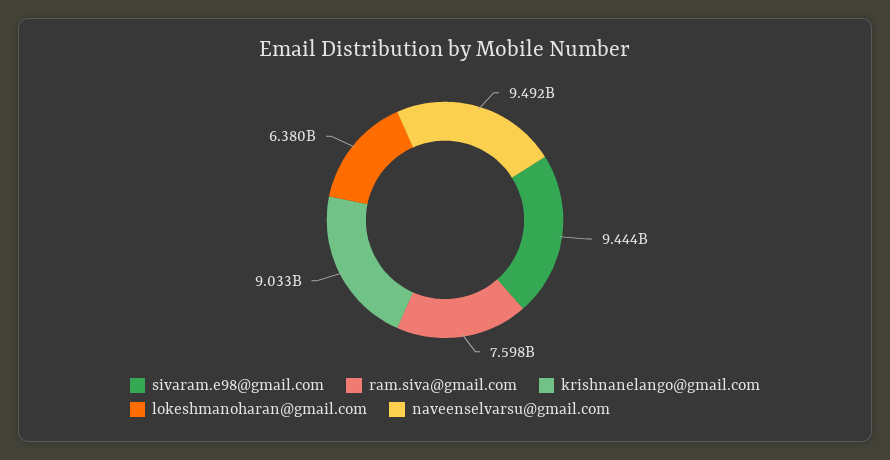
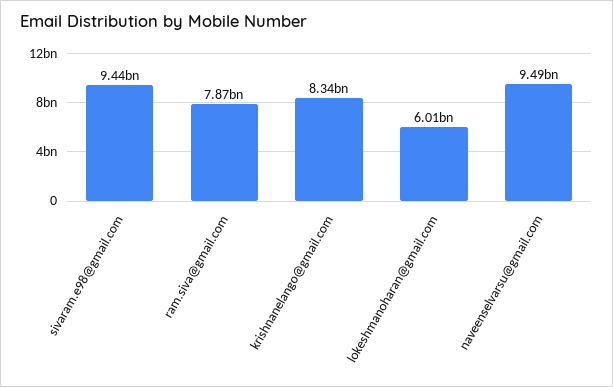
  {
    "sivaram.e98@gmail.com": 9444000000,
-   "ram.siva@gmail.com": 7598000000,
+   "ram.siva@gmail.com": 7870000000,
-   "krishnanelango@gmail.com": 9033000000,
+   "krishnanelango@gmail.com": 8340000000,
-   "lokeshmanoharan@gmail.com": 6380000000,
+   "lokeshmanoharan@gmail.com": 6010000000,
    "naveenselvarsu@gmail.com": 9492000000
  }

